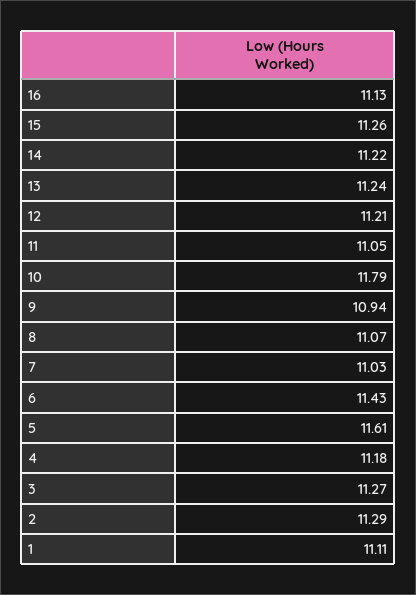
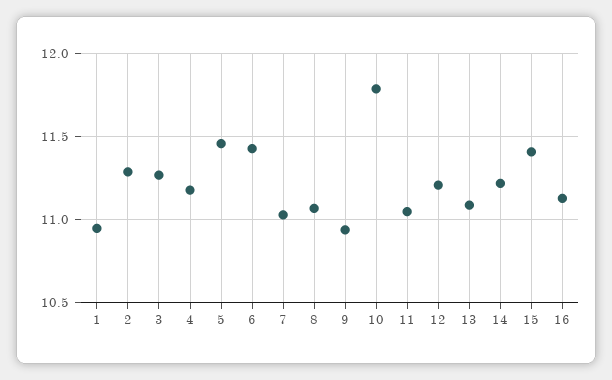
  {
    "16": 11.13,
-   "15": 11.26,
+   "15": 11.4,
    "14": 11.22,
-   "13": 11.24,
+   "13": 11.1,
    "12": 11.21,
    "11": 11.05,
    "10": 11.79,
    "9": 10.94,
    "8": 11.07,
    "7": 11.03,
    "6": 11.43,
-   "5": 11.61,
+   "5": 11.45,
    "4": 11.18,
    "3": 11.27,
    "2": 11.29,
-   "1": 11.11
+   "1": 10.95
  }

